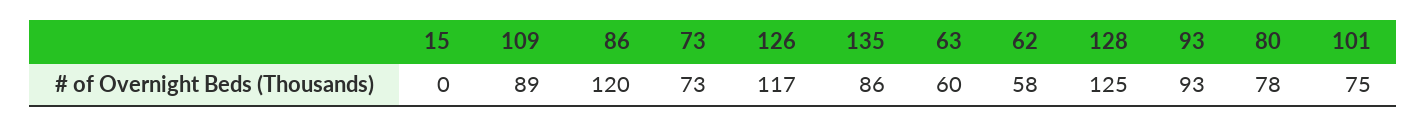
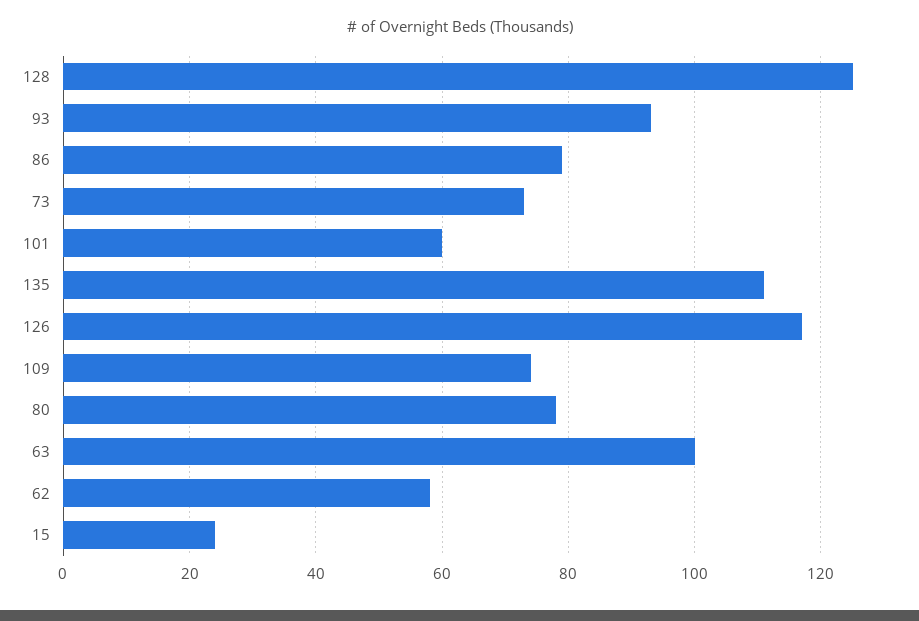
  {
-   "15": 0,
+   "15": 25,
-   "109": 89,
+   "109": 75,
-   "86": 120,
+   "86": 80,
    "73": 73,
    "126": 117,
-   "135": 86,
+   "135": 110,
-   "63": 60,
+   "63": 100,
    "62": 58,
    "128": 125,
    "93": 93,
    "80": 78,
-   "101": 75
+   "101": 60
  }

